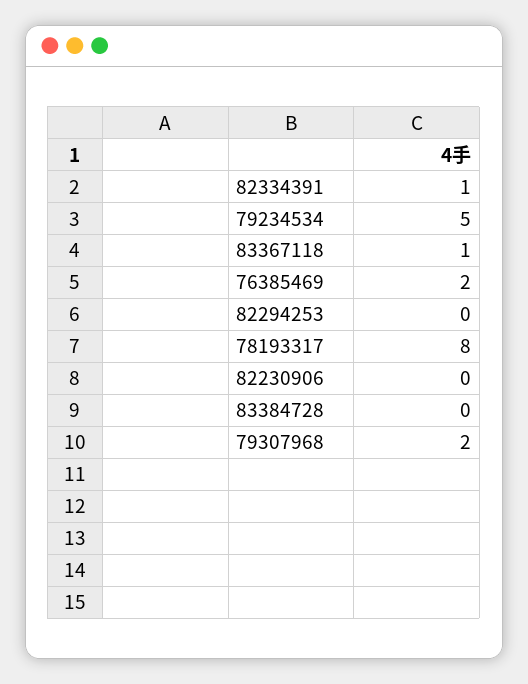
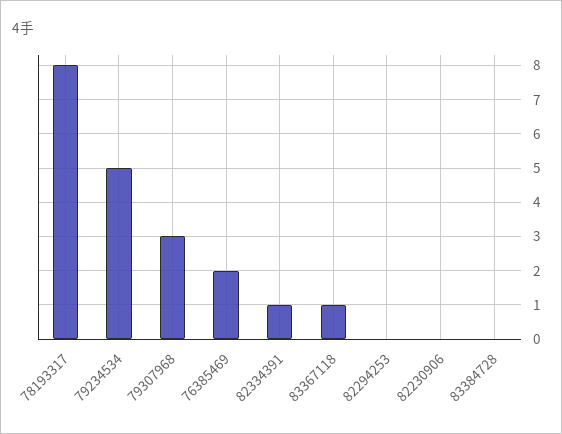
  {
    "82334391": 1,
    "79234534": 5,
    "83367118": 1,
    "76385469": 2,
    "82294253": 0,
    "78193317": 8,
    "82230906": 0,
    "83384728": 0,
-   "79307968": 2
+   "79307968": 3
  }

